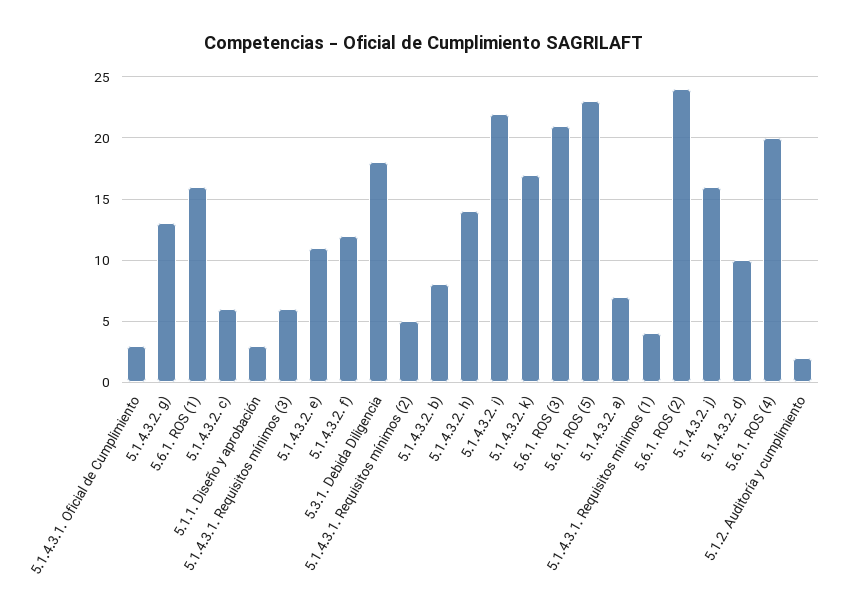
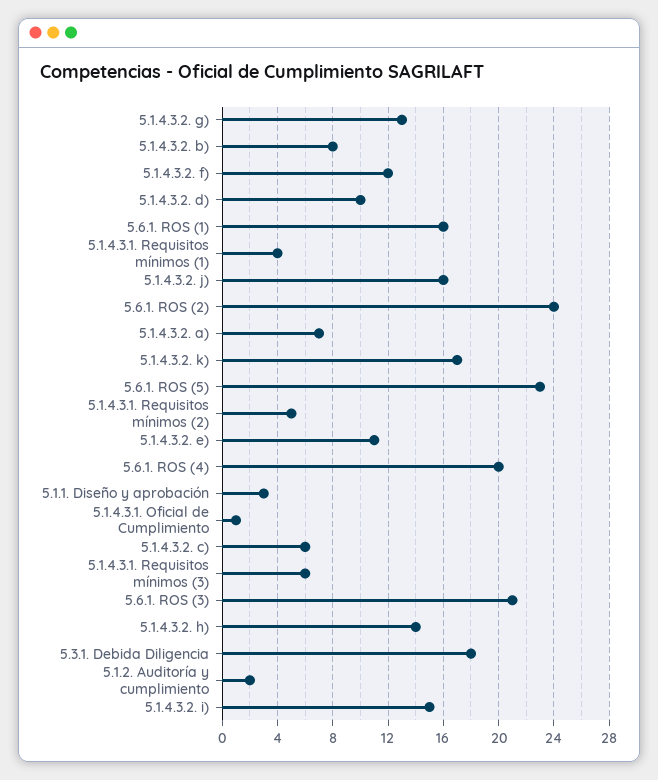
  {
-   "5.1.4.3.1. Oficial de Cumplimiento": 3,
+   "5.1.4.3.1. Oficial de Cumplimiento": 1,
    "5.1.4.3.2. g)": 13,
    "5.6.1. ROS (1)": 16,
    "5.1.4.3.2. c)": 6,
    "5.1.1. Diseño y aprobación": 3,
    "5.1.4.3.1. Requisitos mínimos (3)": 6,
    "5.1.4.3.2. e)": 11,
    "5.1.4.3.2. f)": 12,
    "5.3.1. Debida Diligencia": 18,
    "5.1.4.3.1. Requisitos mínimos (2)": 5,
    "5.1.4.3.2. b)": 8,
    "5.1.4.3.2. h)": 14,
-   "5.1.4.3.2. i)": 22,
+   "5.1.4.3.2. i)": 15,
    "5.1.4.3.2. k)": 17,
    "5.6.1. ROS (3)": 21,
    "5.6.1. ROS (5)": 23,
    "5.1.4.3.2. a)": 7,
    "5.1.4.3.1. Requisitos mínimos (1)": 4,
    "5.6.1. ROS (2)": 24,
    "5.1.4.3.2. j)": 16,
    "5.1.4.3.2. d)": 10,
    "5.6.1. ROS (4)": 20,
    "5.1.2. Auditoría y cumplimiento": 2
  }

